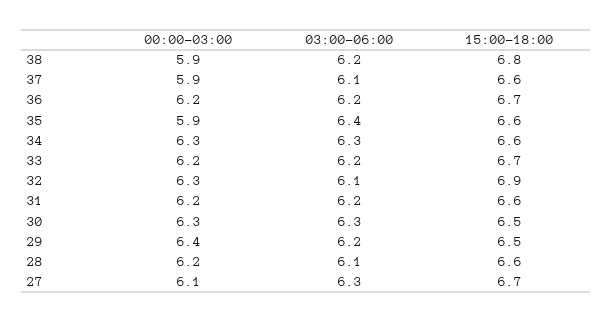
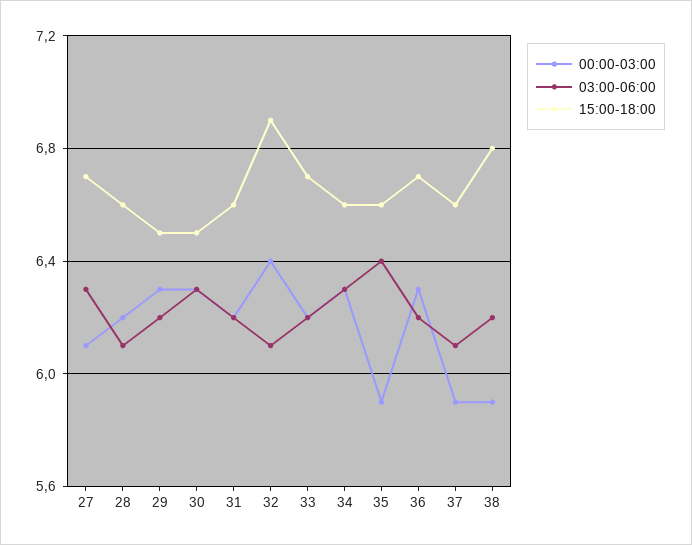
  {
    "00:00-03:00": {
      "38": 5.9,
      "37": 5.9,
-     "36": 6.2,
+     "36": 6.3,
      "35": 5.9,
      "34": 6.3,
      "33": 6.2,
-     "32": 6.3,
+     "32": 6.4,
      "31": 6.2,
      "30": 6.3,
-     "29": 6.4,
+     "29": 6.3,
      "28": 6.2,
      "27": 6.1
    },
    "03:00-06:00": {
      "38": 6.2,
      "37": 6.1,
      "36": 6.2,
      "35": 6.4,
      "34": 6.3,
      "33": 6.2,
      "32": 6.1,
      "31": 6.2,
      "30": 6.3,
      "29": 6.2,
      "28": 6.1,
      "27": 6.3
    },
    "15:00-18:00": {
      "38": 6.8,
      "37": 6.6,
      "36": 6.7,
      "35": 6.6,
      "34": 6.6,
      "33": 6.7,
      "32": 6.9,
      "31": 6.6,
      "30": 6.5,
      "29": 6.5,
      "28": 6.6,
      "27": 6.7
    }
  }

